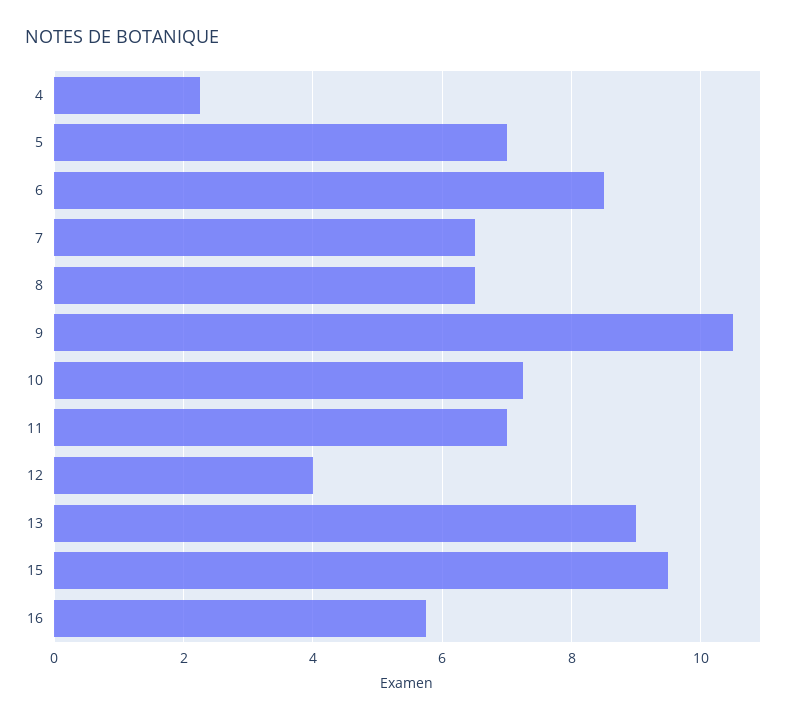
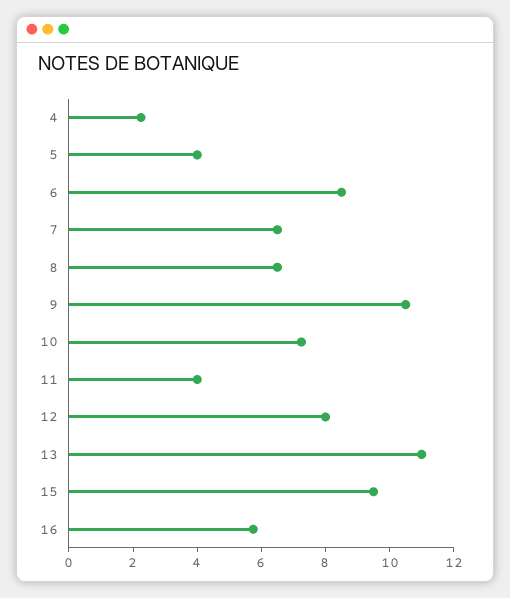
  {
    "4": 2.2,
-   "5": 7,
+   "5": 4,
    "6": 8.6,
    "7": 6.6,
    "8": 6.6,
    "9": 10.6,
    "10": 7.2,
-   "11": 7,
+   "11": 4,
-   "12": 4,
+   "12": 8,
-   "13": 9,
+   "13": 11,
    "15": 9.6,
    "16": 5.8
  }

